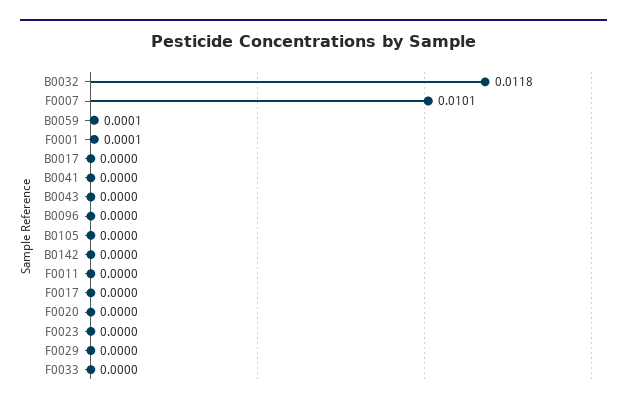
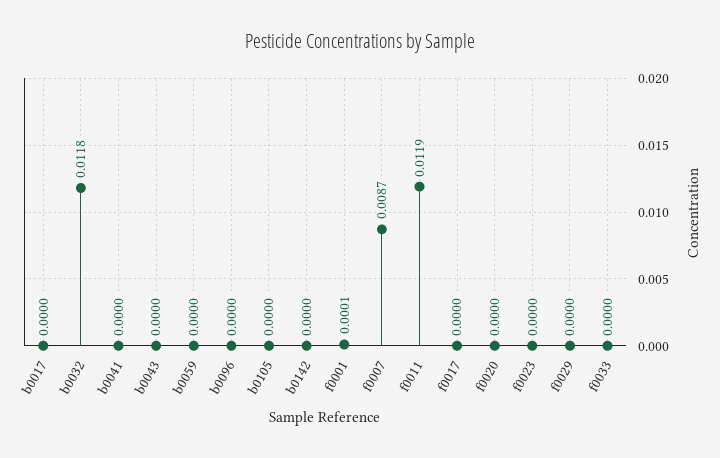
  {
    "B0032": 0.0118,
-   "F0007": 0.0101,
+   "F0007": 0.0087,
-   "B0059": 0.0001,
+   "B0059": 0,
    "F0001": 0.0001,
    "B0017": 0,
    "B0041": 0,
    "B0043": 0,
    "B0096": 0,
    "B0105": 0,
    "B0142": 0,
-   "F0011": 0,
+   "F0011": 0.0119,
    "F0017": 0,
    "F0020": 0,
    "F0023": 0,
    "F0029": 0,
    "F0033": 0
  }

